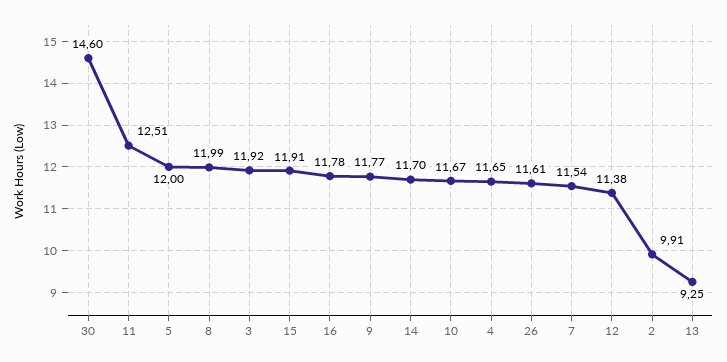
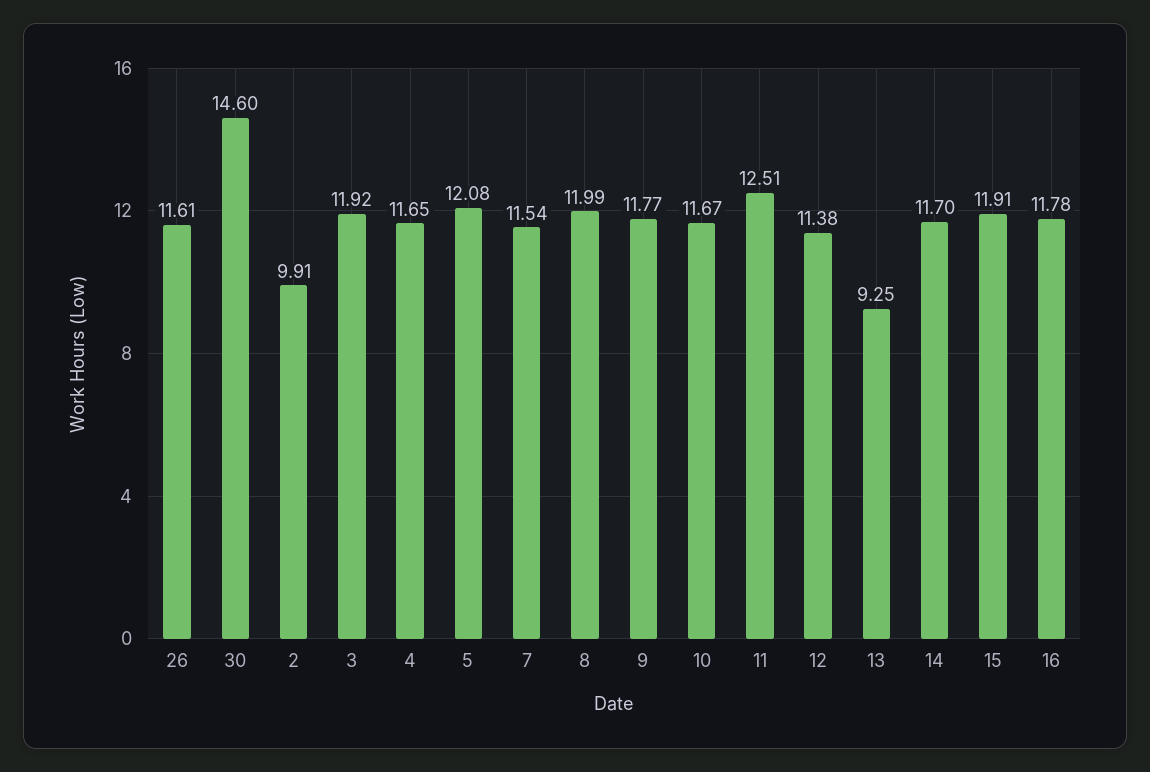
  {
    "30": 14.6,
    "11": 12.51,
-   "5": 12,
+   "5": 12.08,
    "8": 11.99,
    "3": 11.92,
    "15": 11.91,
    "16": 11.78,
    "9": 11.77,
    "14": 11.7,
    "10": 11.67,
    "4": 11.65,
    "26": 11.61,
    "7": 11.54,
    "12": 11.38,
    "2": 9.91,
    "13": 9.25
  }

